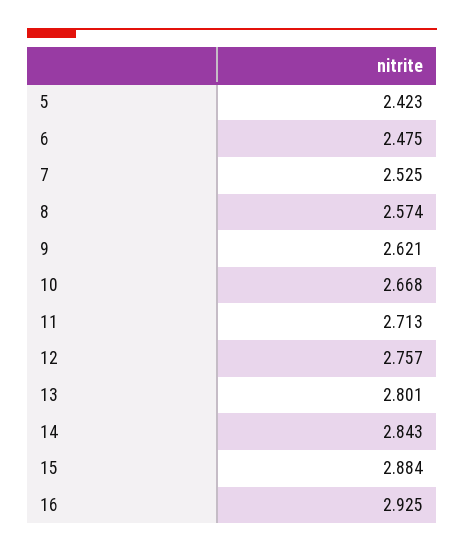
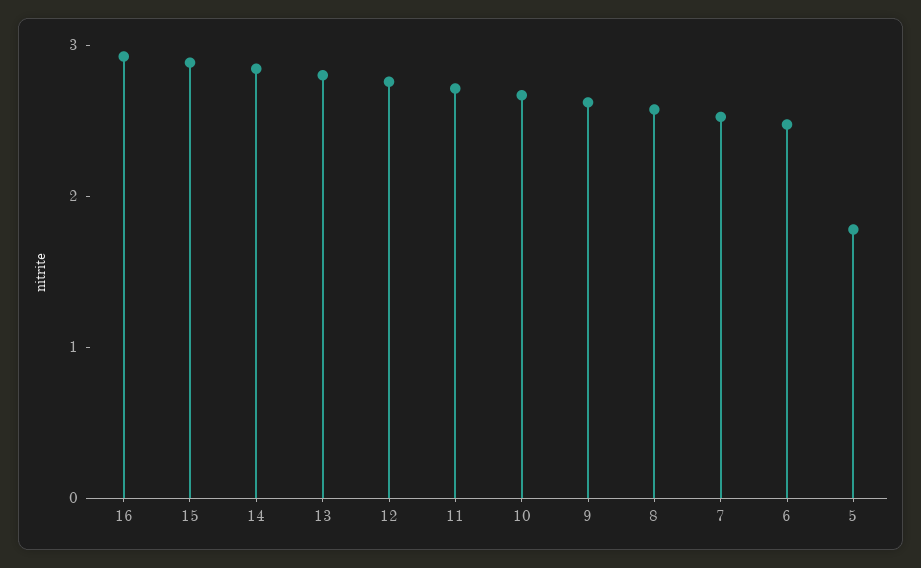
  {
-   "5": 2.423,
+   "5": 1.8,
    "6": 2.475,
    "7": 2.525,
    "8": 2.574,
    "9": 2.621,
    "10": 2.668,
    "11": 2.713,
    "12": 2.757,
    "13": 2.801,
    "14": 2.843,
    "15": 2.884,
    "16": 2.925
  }

